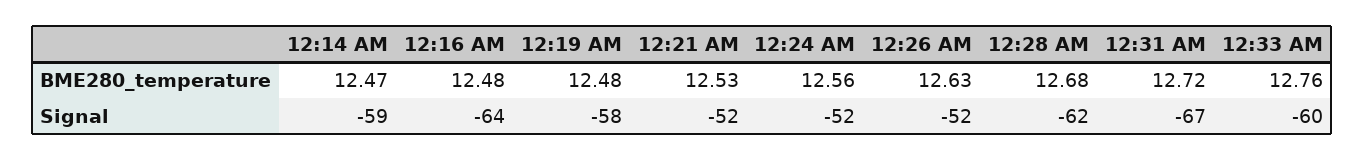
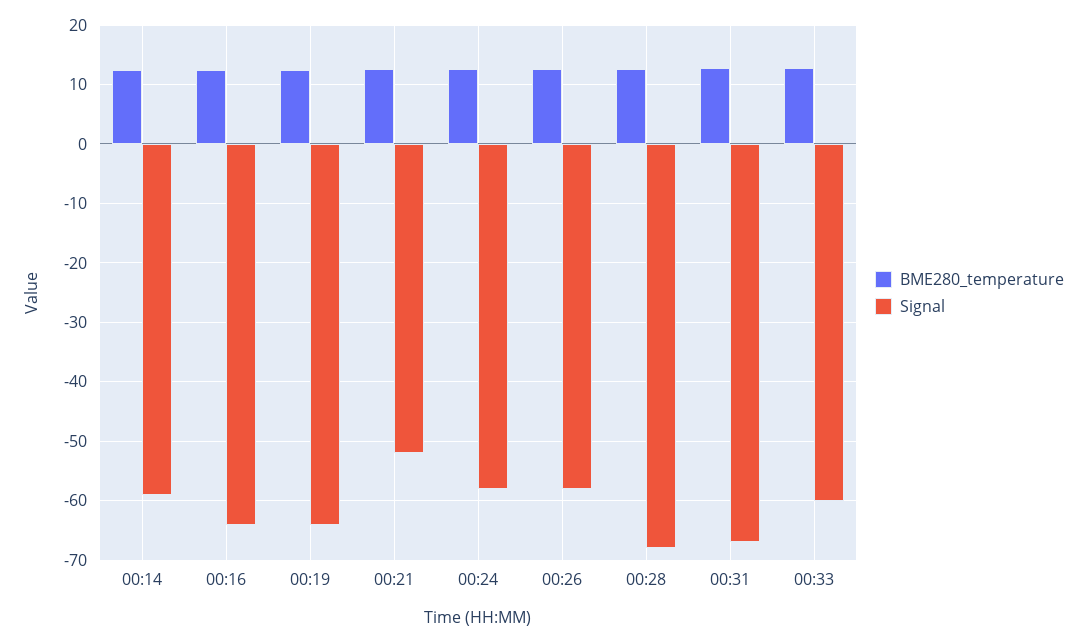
  {
    "BME280_temperature": {
      "12:14 AM": 12.47,
      "12:16 AM": 12.48,
      "12:19 AM": 12.48,
      "12:21 AM": 12.53,
      "12:24 AM": 12.56,
      "12:26 AM": 12.63,
      "12:28 AM": 12.68,
      "12:31 AM": 12.72,
      "12:33 AM": 12.76
    },
    "Signal": {
      "12:14 AM": -59,
      "12:16 AM": -64,
-     "12:19 AM": -58,
+     "12:19 AM": -64,
      "12:21 AM": -52,
-     "12:24 AM": -52,
+     "12:24 AM": -58,
-     "12:26 AM": -52,
+     "12:26 AM": -58,
-     "12:28 AM": -62,
+     "12:28 AM": -68,
      "12:31 AM": -67,
      "12:33 AM": -60
    }
  }

